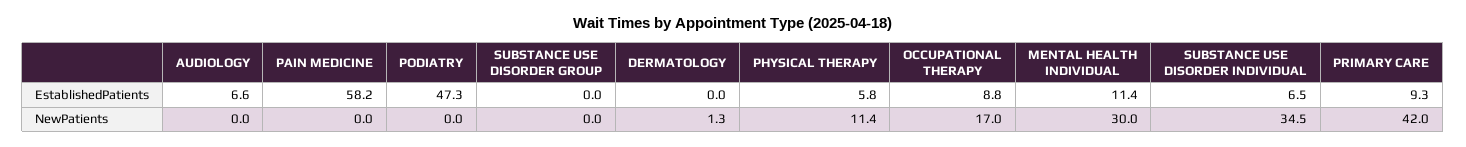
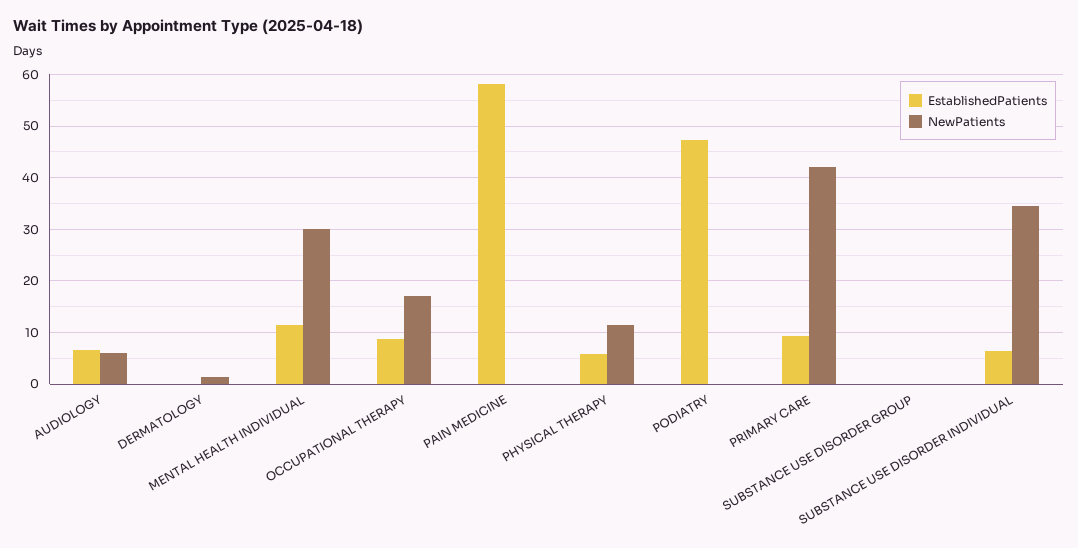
  {
    "EstablishedPatients": {
      "AUDIOLOGY": 6.6,
      "PAIN MEDICINE": 58.2,
      "PODIATRY": 47.3,
      "SUBSTANCE USE DISORDER GROUP": 0,
      "DERMATOLOGY": 0,
      "PHYSICAL THERAPY": 5.8,
      "OCCUPATIONAL THERAPY": 8.8,
      "MENTAL HEALTH INDIVIDUAL": 11.4,
      "SUBSTANCE USE DISORDER INDIVIDUAL": 6.5,
      "PRIMARY CARE": 9.3
    },
    "NewPatients": {
-     "AUDIOLOGY": 0,
+     "AUDIOLOGY": 6,
      "PAIN MEDICINE": 0,
      "PODIATRY": 0,
      "SUBSTANCE USE DISORDER GROUP": 0,
      "DERMATOLOGY": 1.3,
      "PHYSICAL THERAPY": 11.4,
      "OCCUPATIONAL THERAPY": 17,
      "MENTAL HEALTH INDIVIDUAL": 30,
      "SUBSTANCE USE DISORDER INDIVIDUAL": 34.5,
      "PRIMARY CARE": 42
    }
  }

